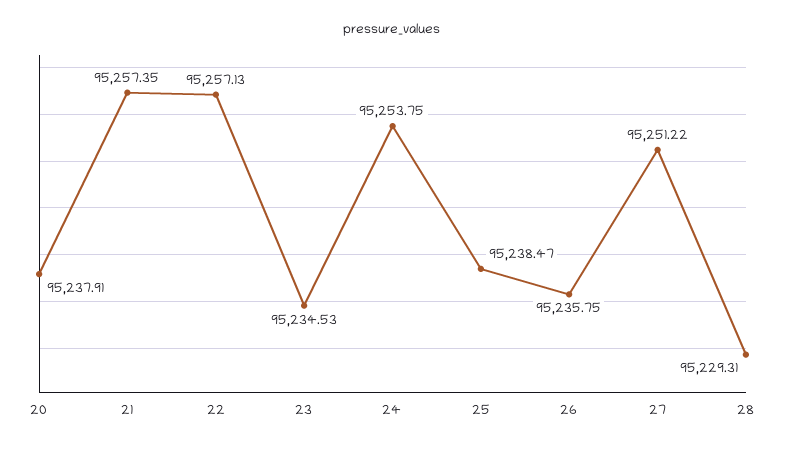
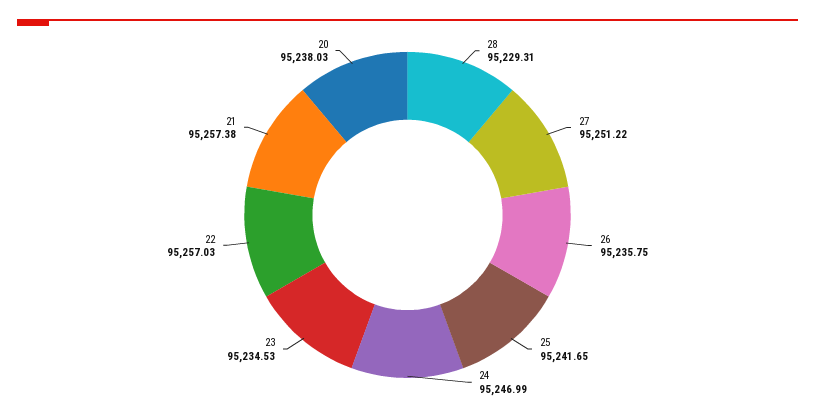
  {
-   "20": 95237.91,
+   "20": 95238.03,
-   "21": 95257.35,
+   "21": 95257.38,
-   "22": 95257.13,
+   "22": 95257.03,
    "23": 95234.53,
-   "24": 95253.75,
+   "24": 95246.99,
-   "25": 95238.47,
+   "25": 95241.65,
    "26": 95235.75,
    "27": 95251.22,
    "28": 95229.31
  }

